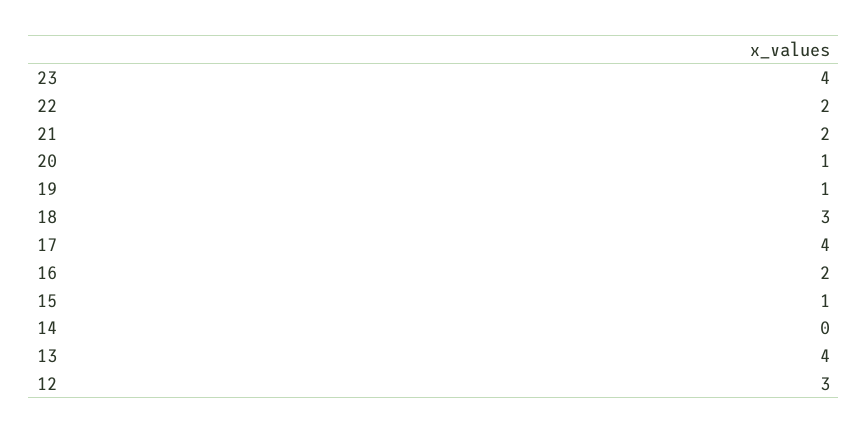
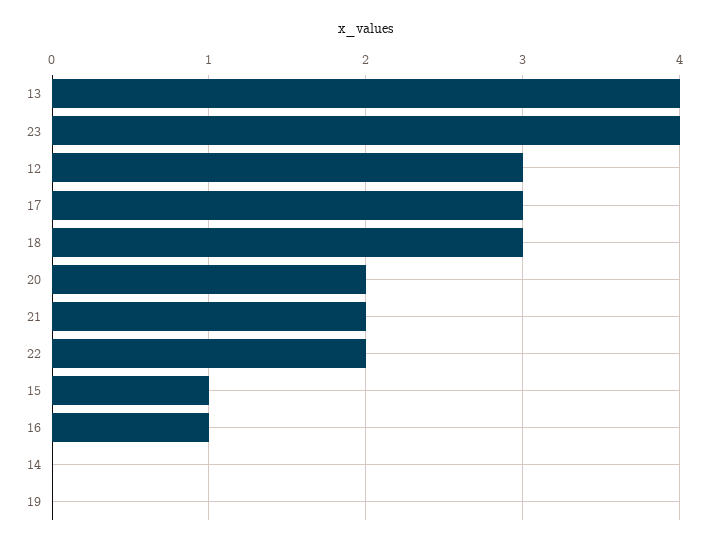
  {
    "23": 4,
    "22": 2,
    "21": 2,
-   "20": 1,
+   "20": 2,
-   "19": 1,
+   "19": 0,
    "18": 3,
-   "17": 4,
+   "17": 3,
-   "16": 2,
+   "16": 1,
    "15": 1,
    "14": 0,
    "13": 4,
    "12": 3
  }

